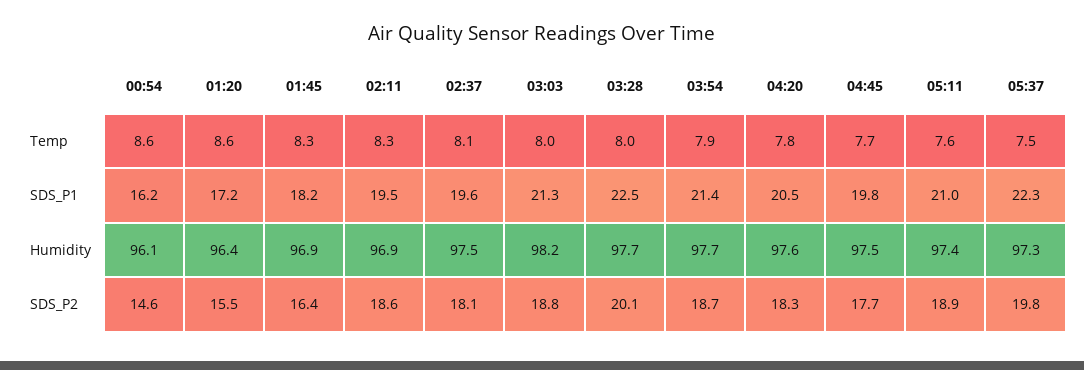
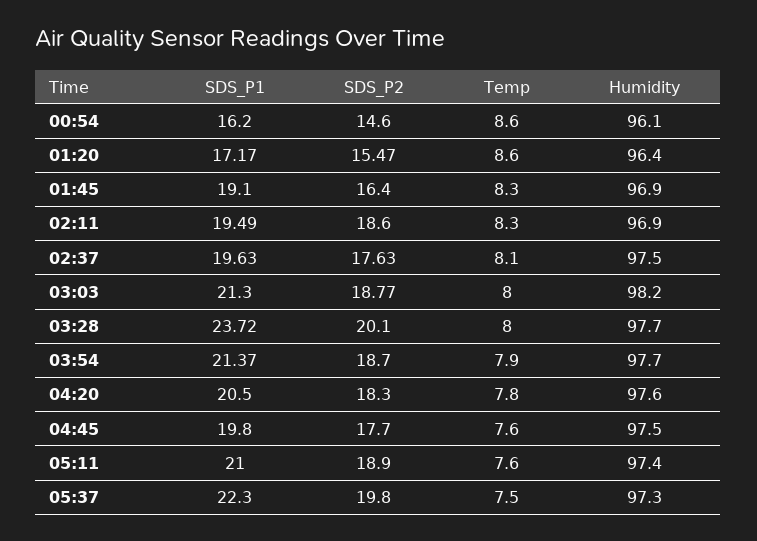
  {
    "00:54": {
      "Temp": 8.6,
      "SDS_P1": 16.2,
      "Humidity": 96.1,
      "SDS_P2": 14.6
    },
    "01:20": {
      "Temp": 8.6,
      "SDS_P1": 17.17,
      "Humidity": 96.4,
      "SDS_P2": 15.47
    },
    "01:45": {
      "Temp": 8.3,
-     "SDS_P1": 18.2,
+     "SDS_P1": 19.1,
      "Humidity": 96.9,
      "SDS_P2": 16.4
    },
    "02:11": {
      "Temp": 8.3,
      "SDS_P1": 19.49,
      "Humidity": 96.9,
      "SDS_P2": 18.6
    },
    "02:37": {
      "Temp": 8.1,
      "SDS_P1": 19.63,
      "Humidity": 97.5,
-     "SDS_P2": 18.1
+     "SDS_P2": 17.63
    },
    "03:03": {
      "Temp": 8,
      "SDS_P1": 21.3,
      "Humidity": 98.2,
      "SDS_P2": 18.77
    },
    "03:28": {
      "Temp": 8,
-     "SDS_P1": 22.5,
+     "SDS_P1": 23.72,
      "Humidity": 97.7,
      "SDS_P2": 20.1
    },
    "03:54": {
      "Temp": 7.9,
      "SDS_P1": 21.37,
      "Humidity": 97.7,
      "SDS_P2": 18.7
    },
    "04:20": {
      "Temp": 7.8,
      "SDS_P1": 20.5,
      "Humidity": 97.6,
      "SDS_P2": 18.3
    },
    "04:45": {
-     "Temp": 7.7,
+     "Temp": 7.6,
      "SDS_P1": 19.8,
      "Humidity": 97.5,
      "SDS_P2": 17.7
    },
    "05:11": {
      "Temp": 7.6,
      "SDS_P1": 21,
      "Humidity": 97.4,
      "SDS_P2": 18.9
    },
    "05:37": {
      "Temp": 7.5,
      "SDS_P1": 22.3,
      "Humidity": 97.3,
      "SDS_P2": 19.8
    }
  }

